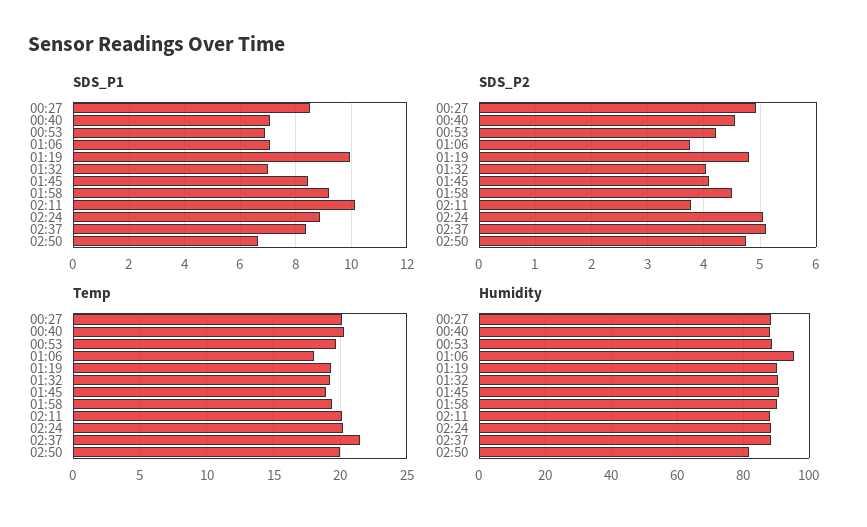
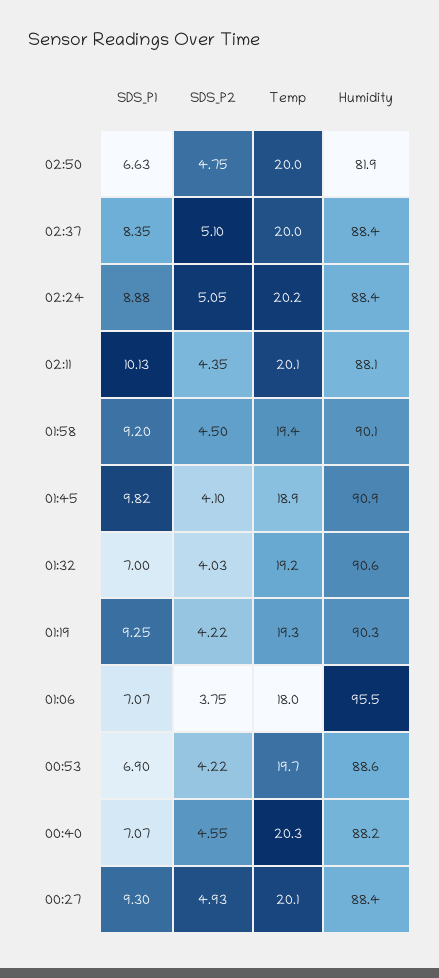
  {
    "SDS_P1": {
-     "00:27": 8.5,
+     "00:27": 9.3,
      "00:40": 7.07,
      "00:53": 6.9,
      "01:06": 7.07,
-     "01:19": 10,
+     "01:19": 9.25,
      "01:32": 7,
-     "01:45": 8.5,
+     "01:45": 9.82,
      "01:58": 9.2,
      "02:11": 10.13,
      "02:24": 8.88,
      "02:37": 8.35,
      "02:50": 6.63
    },
    "SDS_P2": {
      "00:27": 4.93,
      "00:40": 4.55,
      "00:53": 4.22,
      "01:06": 3.75,
-     "01:19": 4.8,
+     "01:19": 4.22,
      "01:32": 4.03,
      "01:45": 4.1,
      "01:58": 4.5,
-     "02:11": 3.8,
+     "02:11": 4.35,
      "02:24": 5.05,
      "02:37": 5.1,
      "02:50": 4.75
    },
    "Temp": {
      "00:27": 20.1,
      "00:40": 20.3,
      "00:53": 19.7,
      "01:06": 18,
      "01:19": 19.3,
      "01:32": 19.2,
      "01:45": 18.9,
      "01:58": 19.4,
      "02:11": 20.1,
      "02:24": 20.2,
-     "02:37": 21.5,
+     "02:37": 20,
      "02:50": 20
    },
    "Humidity": {
      "00:27": 88.4,
      "00:40": 88.2,
      "00:53": 88.6,
      "01:06": 95.5,
      "01:19": 90.3,
      "01:32": 90.6,
      "01:45": 90.9,
      "01:58": 90.1,
      "02:11": 88.1,
      "02:24": 88.4,
      "02:37": 88.4,
      "02:50": 81.9
    }
  }

